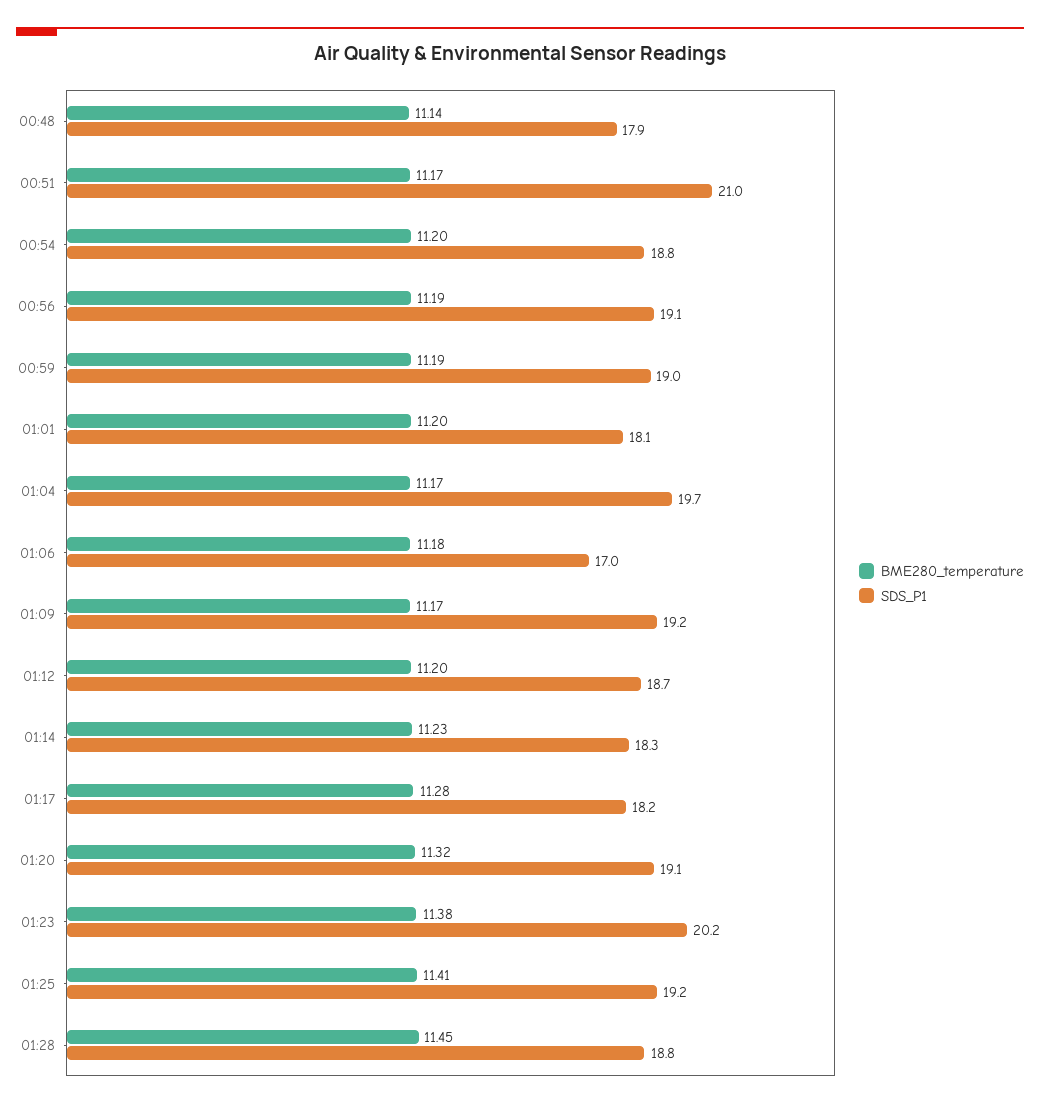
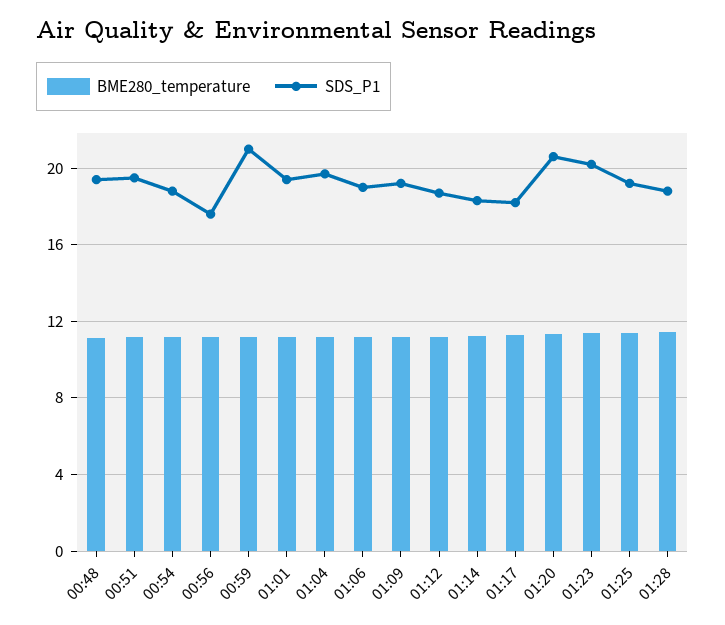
  {
    "BME280_temperature": {
      "00:48": 11.14,
      "00:51": 11.17,
      "00:54": 11.2,
      "00:56": 11.19,
      "00:59": 11.19,
      "01:01": 11.2,
      "01:04": 11.17,
      "01:06": 11.18,
      "01:09": 11.17,
      "01:12": 11.2,
      "01:14": 11.23,
      "01:17": 11.28,
      "01:20": 11.32,
      "01:23": 11.38,
      "01:25": 11.41,
      "01:28": 11.45
    },
    "SDS_P1": {
-     "00:48": 17.9,
+     "00:48": 19.5,
-     "00:51": 21,
+     "00:51": 19.5,
      "00:54": 18.8,
-     "00:56": 19.1,
+     "00:56": 17.5,
-     "00:59": 19,
+     "00:59": 21,
-     "01:01": 18.1,
+     "01:01": 19.5,
      "01:04": 19.7,
-     "01:06": 17,
+     "01:06": 19,
      "01:09": 19.2,
      "01:12": 18.7,
      "01:14": 18.3,
      "01:17": 18.2,
-     "01:20": 19.1,
+     "01:20": 20.5,
      "01:23": 20.2,
      "01:25": 19.2,
      "01:28": 18.8
    }
  }

